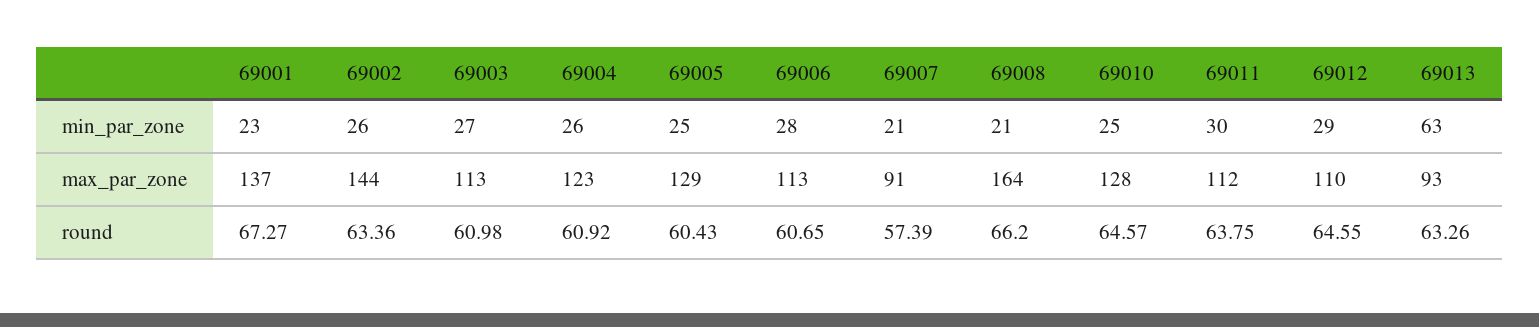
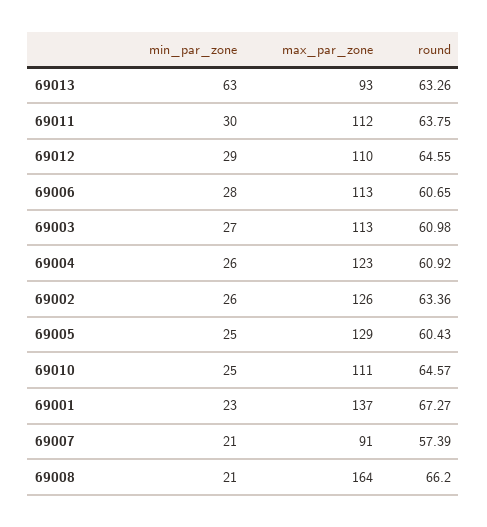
  {
    "69001": {
      "min_par_zone": 23,
      "max_par_zone": 137,
      "round": 67.27
    },
    "69002": {
      "min_par_zone": 26,
-     "max_par_zone": 144,
+     "max_par_zone": 126,
      "round": 63.36
    },
    "69003": {
      "min_par_zone": 27,
      "max_par_zone": 113,
      "round": 60.98
    },
    "69004": {
      "min_par_zone": 26,
      "max_par_zone": 123,
      "round": 60.92
    },
    "69005": {
      "min_par_zone": 25,
      "max_par_zone": 129,
      "round": 60.43
    },
    "69006": {
      "min_par_zone": 28,
      "max_par_zone": 113,
      "round": 60.65
    },
    "69007": {
      "min_par_zone": 21,
      "max_par_zone": 91,
      "round": 57.39
    },
    "69008": {
      "min_par_zone": 21,
      "max_par_zone": 164,
      "round": 66.2
    },
    "69010": {
      "min_par_zone": 25,
-     "max_par_zone": 128,
+     "max_par_zone": 111,
      "round": 64.57
    },
    "69011": {
      "min_par_zone": 30,
      "max_par_zone": 112,
      "round": 63.75
    },
    "69012": {
      "min_par_zone": 29,
      "max_par_zone": 110,
      "round": 64.55
    },
    "69013": {
      "min_par_zone": 63,
      "max_par_zone": 93,
      "round": 63.26
    }
  }

